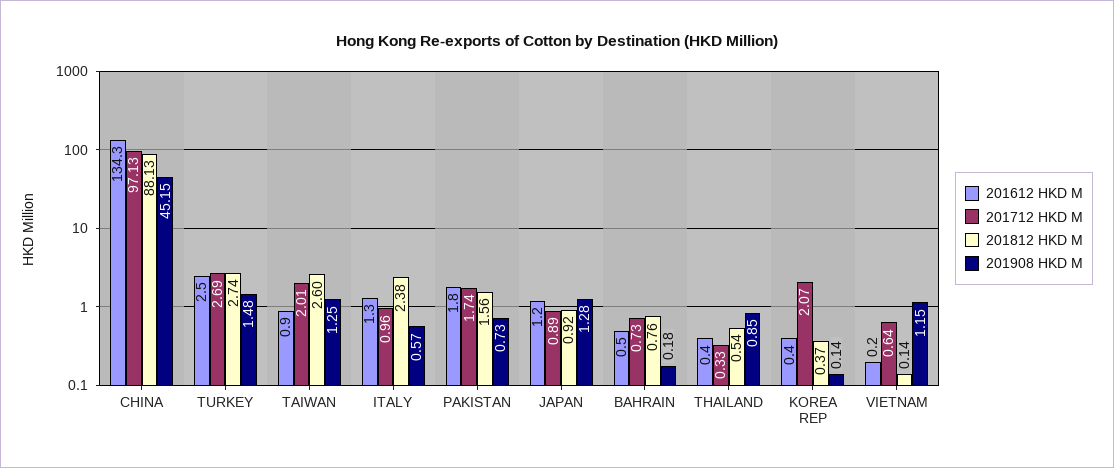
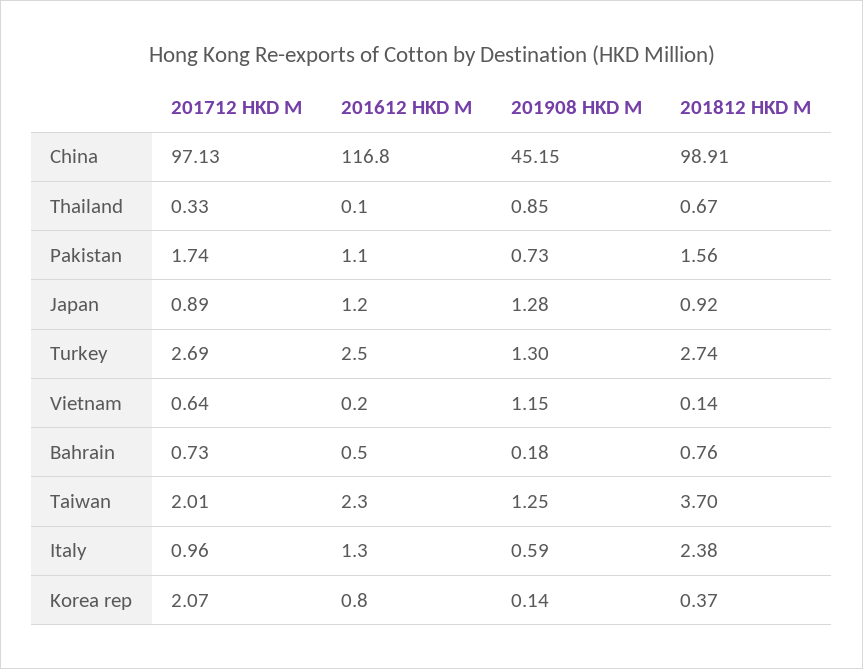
  {
    "201612 HKD M": {
-     "CHINA": 134.3,
+     "CHINA": 116.8,
      "TURKEY": 2.5,
-     "TAIWAN": 0.9,
+     "TAIWAN": 2.3,
      "ITALY": 1.3,
-     "PAKISTAN": 1.8,
+     "PAKISTAN": 1.1,
      "JAPAN": 1.2,
      "BAHRAIN": 0.5,
-     "THAILAND": 0.4,
+     "THAILAND": 0.1,
-     "KOREA REP": 0.4,
+     "KOREA REP": 0.8,
      "VIETNAM": 0.2
    },
    "201712 HKD M": {
      "CHINA": 97.13,
      "TURKEY": 2.69,
      "TAIWAN": 2.01,
      "ITALY": 0.96,
      "PAKISTAN": 1.74,
      "JAPAN": 0.89,
      "BAHRAIN": 0.73,
      "THAILAND": 0.33,
      "KOREA REP": 2.07,
      "VIETNAM": 0.64
    },
    "201812 HKD M": {
-     "CHINA": 88.13,
+     "CHINA": 98.91,
      "TURKEY": 2.74,
-     "TAIWAN": 2.6,
+     "TAIWAN": 3.7,
      "ITALY": 2.38,
      "PAKISTAN": 1.56,
      "JAPAN": 0.92,
      "BAHRAIN": 0.76,
-     "THAILAND": 0.54,
+     "THAILAND": 0.67,
      "KOREA REP": 0.37,
      "VIETNAM": 0.14
    },
    "201908 HKD M": {
      "CHINA": 45.15,
-     "TURKEY": 1.48,
+     "TURKEY": 1.3,
      "TAIWAN": 1.25,
-     "ITALY": 0.57,
+     "ITALY": 0.59,
      "PAKISTAN": 0.73,
      "JAPAN": 1.28,
      "BAHRAIN": 0.18,
      "THAILAND": 0.85,
      "KOREA REP": 0.14,
      "VIETNAM": 1.15
    }
  }

